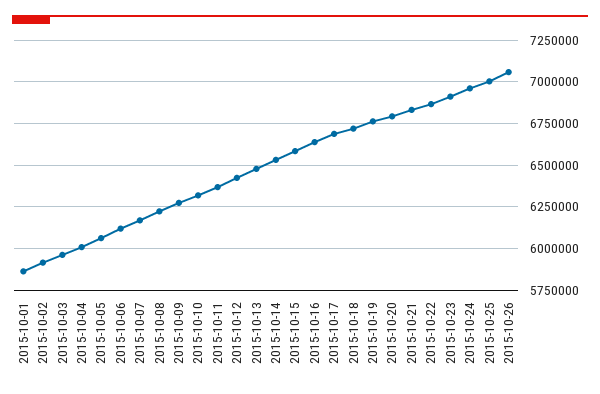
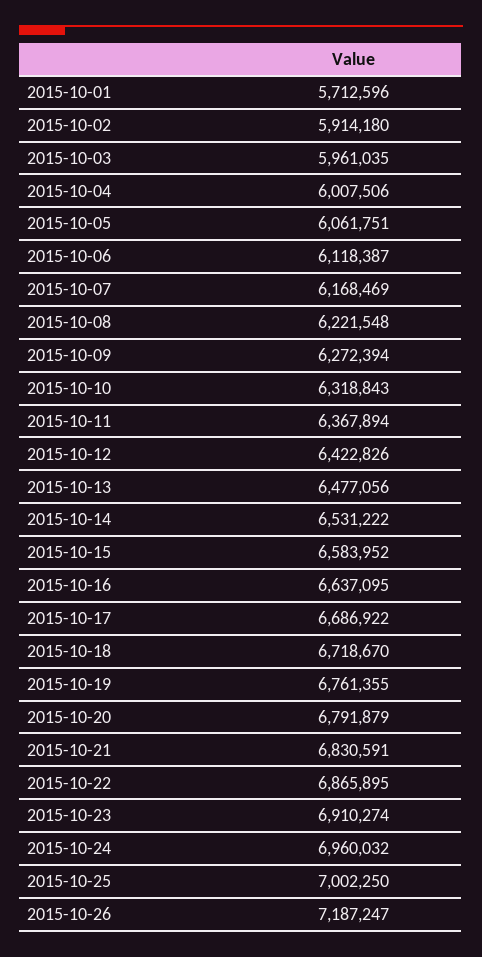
  {
-   "2015-10-01": 5850000,
+   "2015-10-01": 5712596,
    "2015-10-02": 5914180,
    "2015-10-03": 5961035,
    "2015-10-04": 6007506,
    "2015-10-05": 6061751,
    "2015-10-06": 6118387,
    "2015-10-07": 6168469,
    "2015-10-08": 6221548,
    "2015-10-09": 6272394,
    "2015-10-10": 6318843,
    "2015-10-11": 6367894,
    "2015-10-12": 6422826,
    "2015-10-13": 6477056,
    "2015-10-14": 6531222,
    "2015-10-15": 6583952,
    "2015-10-16": 6637095,
    "2015-10-17": 6686922,
    "2015-10-18": 6718670,
    "2015-10-19": 6761355,
    "2015-10-20": 6791879,
    "2015-10-21": 6830591,
    "2015-10-22": 6865895,
    "2015-10-23": 6910274,
    "2015-10-24": 6960032,
    "2015-10-25": 7002250,
-   "2015-10-26": 7050000
+   "2015-10-26": 7187247
  }

